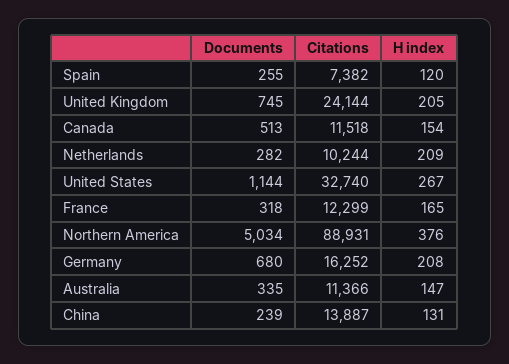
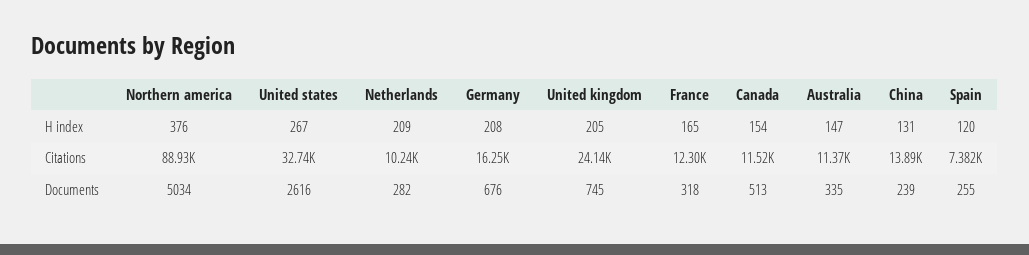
  {
    "Documents": {
      "Spain": 255,
      "United Kingdom": 745,
      "Canada": 513,
      "Netherlands": 282,
-     "United States": 1144,
+     "United States": 2616,
      "France": 318,
      "Northern America": 5034,
-     "Germany": 680,
+     "Germany": 676,
      "Australia": 335,
      "China": 239
    },
    "Citations": {
      "Spain": 7382,
      "United Kingdom": 24144,
      "Canada": 11518,
      "Netherlands": 10244,
      "United States": 32740,
      "France": 12299,
      "Northern America": 88931,
      "Germany": 16252,
      "Australia": 11366,
      "China": 13887
    },
    "H index": {
      "Spain": 120,
      "United Kingdom": 205,
      "Canada": 154,
      "Netherlands": 209,
      "United States": 267,
      "France": 165,
      "Northern America": 376,
      "Germany": 208,
      "Australia": 147,
      "China": 131
    }
  }

